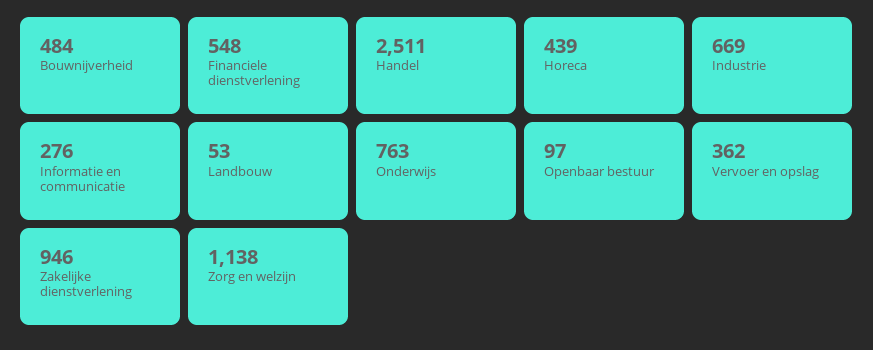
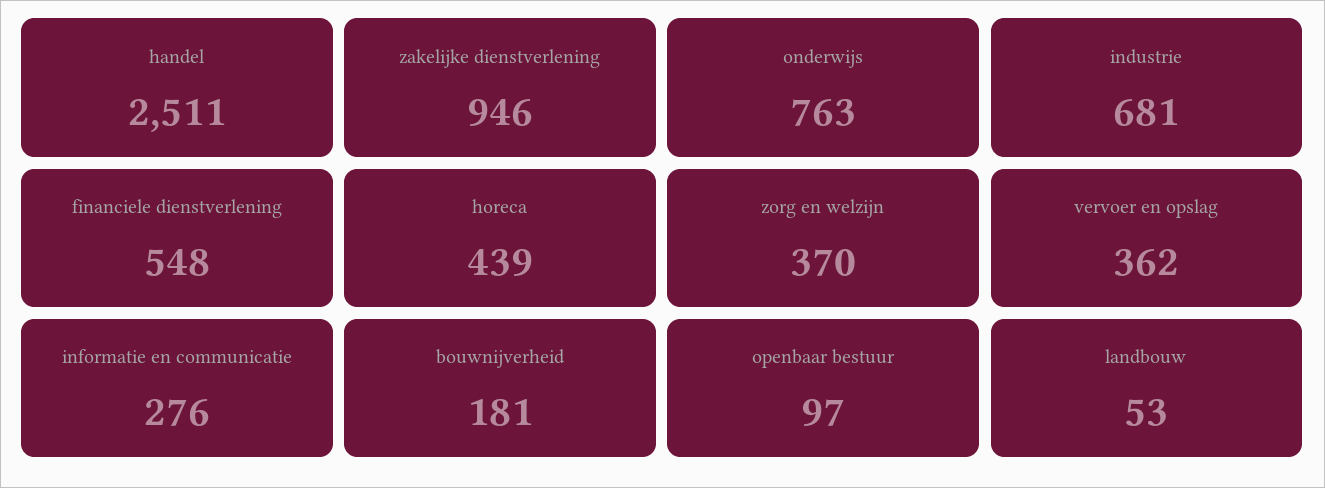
  {
-   "Bouwnijverheid": 484,
+   "Bouwnijverheid": 181,
    "Financiele dienstverlening": 548,
    "Handel": 2511,
    "Horeca": 439,
-   "Industrie": 669,
+   "Industrie": 681,
    "Informatie en communicatie": 276,
    "Landbouw": 53,
    "Onderwijs": 763,
    "Openbaar bestuur": 97,
    "Vervoer en opslag": 362,
    "Zakelijke dienstverlening": 946,
-   "Zorg en welzijn": 1138
+   "Zorg en welzijn": 370
  }

